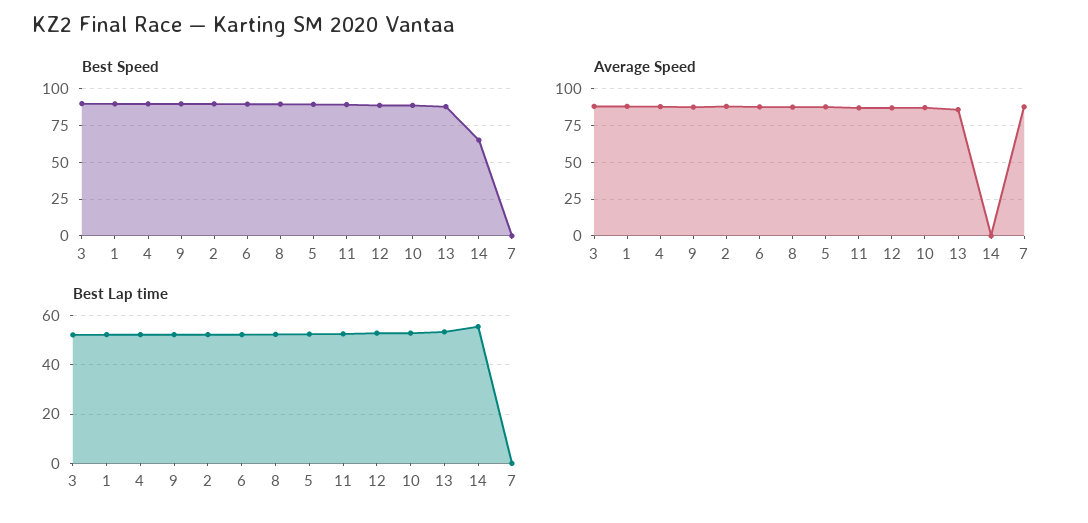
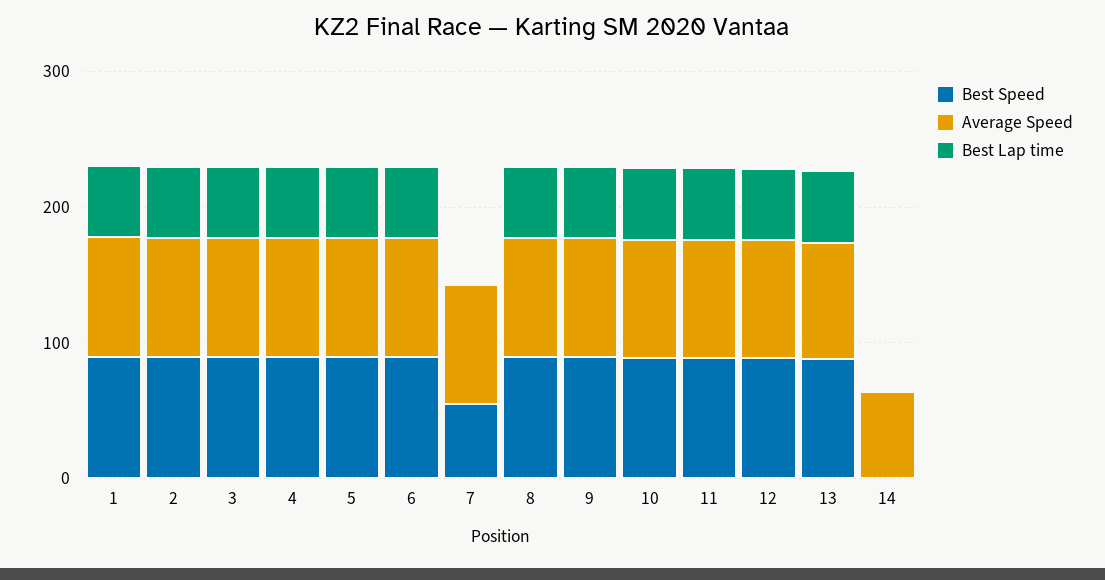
  {
    "Best Speed": {
      "3": 90,
      "1": 90,
      "4": 90,
      "9": 90,
      "2": 90,
      "6": 90,
      "8": 90,
      "5": 90,
      "11": 90,
      "12": 90,
      "10": 90,
      "13": 90,
-     "14": 65,
+     "14": 0,
-     "7": 0
+     "7": 60
    },
    "Average Speed": {
      "3": 90,
      "1": 90,
      "4": 90,
      "9": 85,
      "2": 90,
      "6": 90,
      "8": 85,
      "5": 90,
      "11": 85,
      "12": 85,
      "10": 85,
      "13": 85,
-     "14": 0,
+     "14": 60,
      "7": 90
    },
    "Best Lap time": {
      "3": 52.5,
      "1": 52.5,
      "4": 52.5,
      "9": 52.5,
      "2": 52.5,
      "6": 52.5,
      "8": 52.5,
      "5": 52.5,
      "11": 52.5,
      "12": 52.5,
      "10": 52.5,
      "13": 52.5,
-     "14": 55,
+     "14": 0,
      "7": 0
    }
  }

